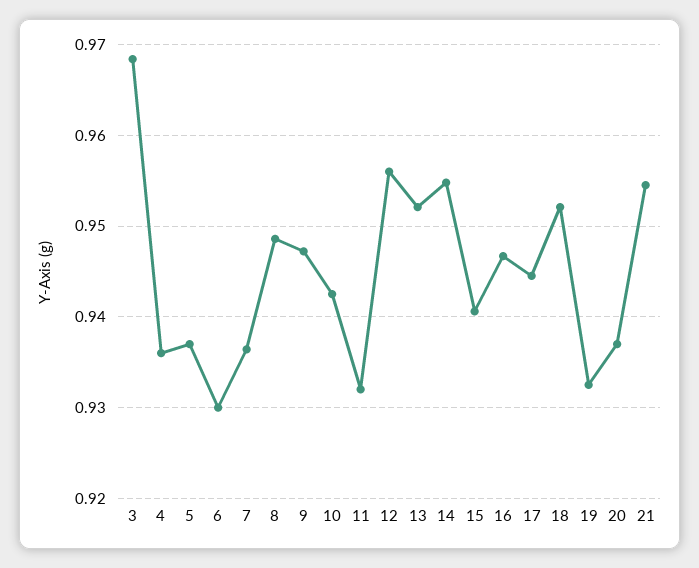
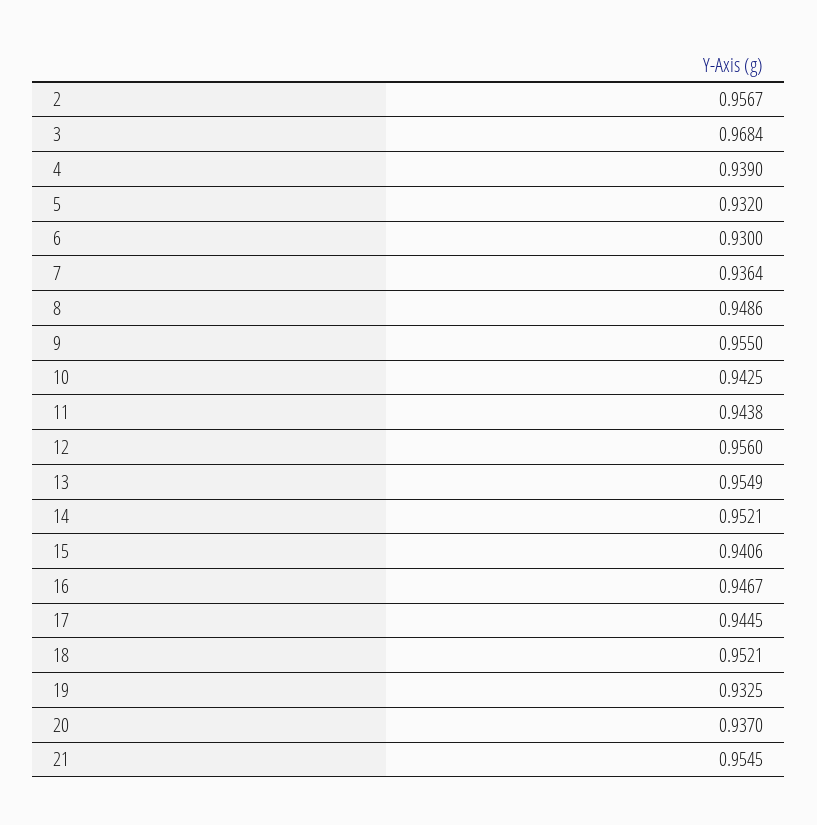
  {
    "3": 0.9684,
-   "4": 0.936,
+   "4": 0.939,
-   "5": 0.937,
+   "5": 0.932,
    "6": 0.93,
    "7": 0.9364,
    "8": 0.9486,
-   "9": 0.947,
+   "9": 0.955,
    "10": 0.9425,
-   "11": 0.932,
+   "11": 0.9438,
    "12": 0.956,
-   "13": 0.952,
+   "13": 0.9549,
-   "14": 0.955,
+   "14": 0.9521,
    "15": 0.9406,
    "16": 0.9467,
    "17": 0.9445,
    "18": 0.9521,
    "19": 0.9325,
    "20": 0.937,
-   "21": 0.9545
+   "21": 0.9545,
+   "2": 0.9567
  }

